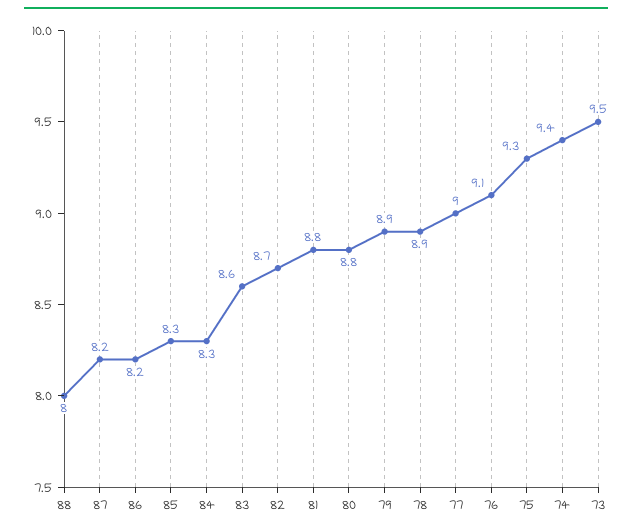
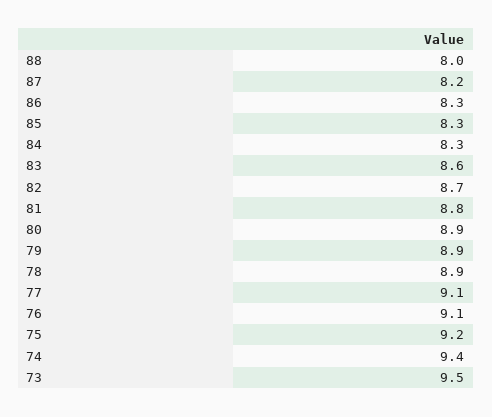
  {
    "88": 8,
    "87": 8.2,
-   "86": 8.2,
+   "86": 8.3,
    "85": 8.3,
    "84": 8.3,
    "83": 8.6,
    "82": 8.7,
    "81": 8.8,
-   "80": 8.8,
+   "80": 8.9,
    "79": 8.9,
    "78": 8.9,
-   "77": 9,
+   "77": 9.1,
    "76": 9.1,
-   "75": 9.3,
+   "75": 9.2,
    "74": 9.4,
    "73": 9.5
  }

